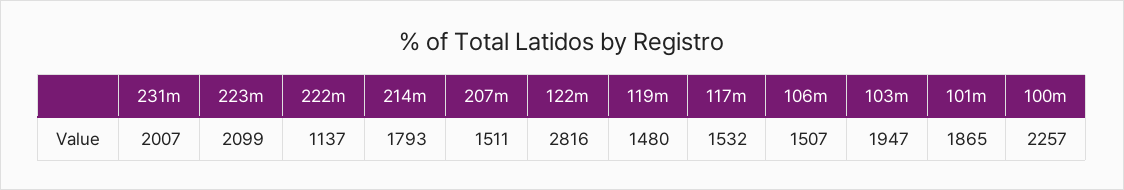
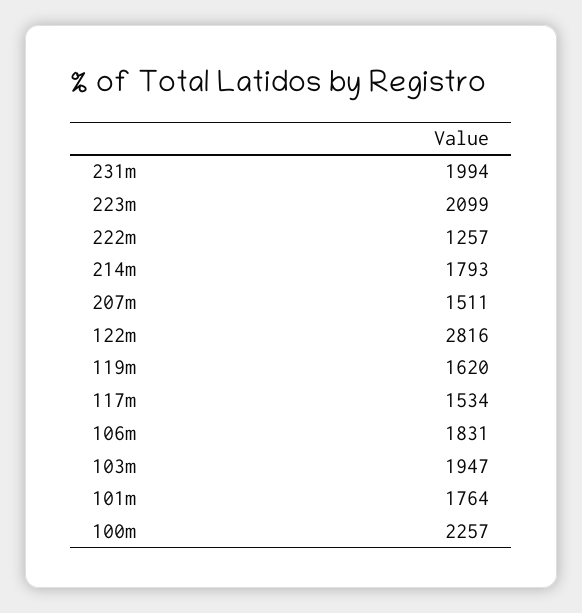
  {
-   "231m": 2007,
+   "231m": 1994,
    "223m": 2099,
-   "222m": 1137,
+   "222m": 1257,
    "214m": 1793,
    "207m": 1511,
    "122m": 2816,
-   "119m": 1480,
+   "119m": 1620,
-   "117m": 1532,
+   "117m": 1534,
-   "106m": 1507,
+   "106m": 1831,
    "103m": 1947,
-   "101m": 1865,
+   "101m": 1764,
    "100m": 2257
  }

